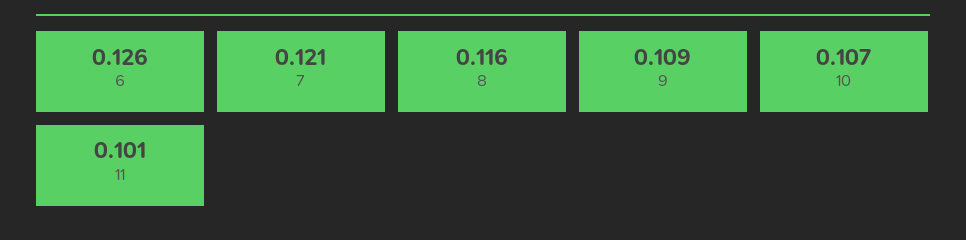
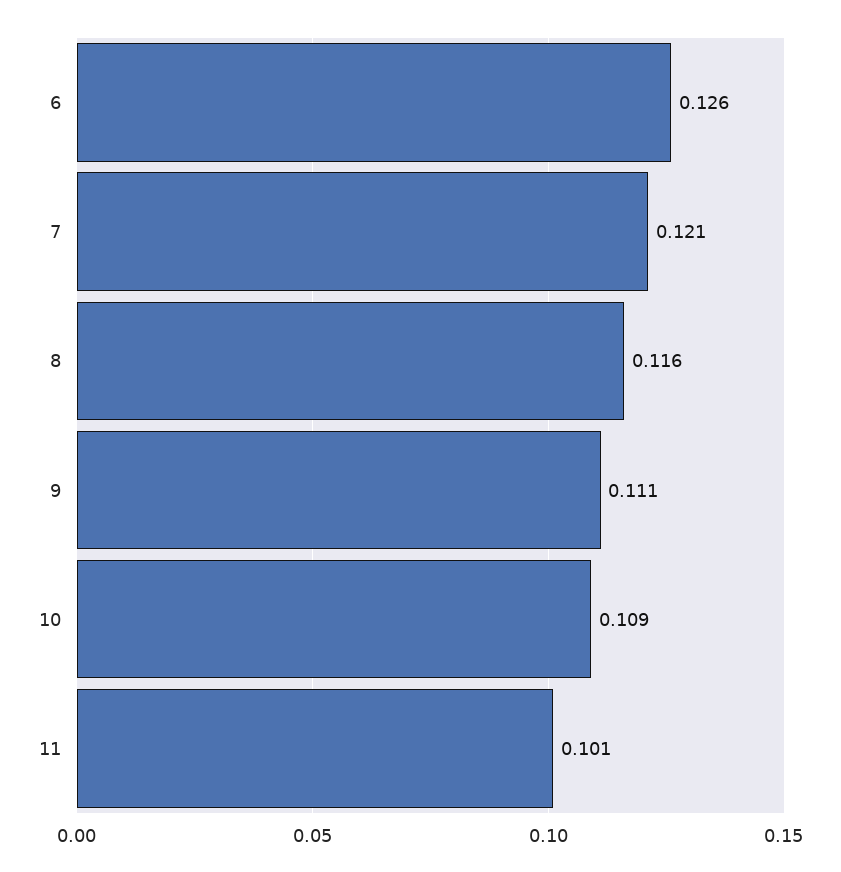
  {
    "6": 0.126,
    "7": 0.121,
    "8": 0.116,
-   "9": 0.109,
+   "9": 0.111,
-   "10": 0.107,
+   "10": 0.109,
    "11": 0.101
  }

